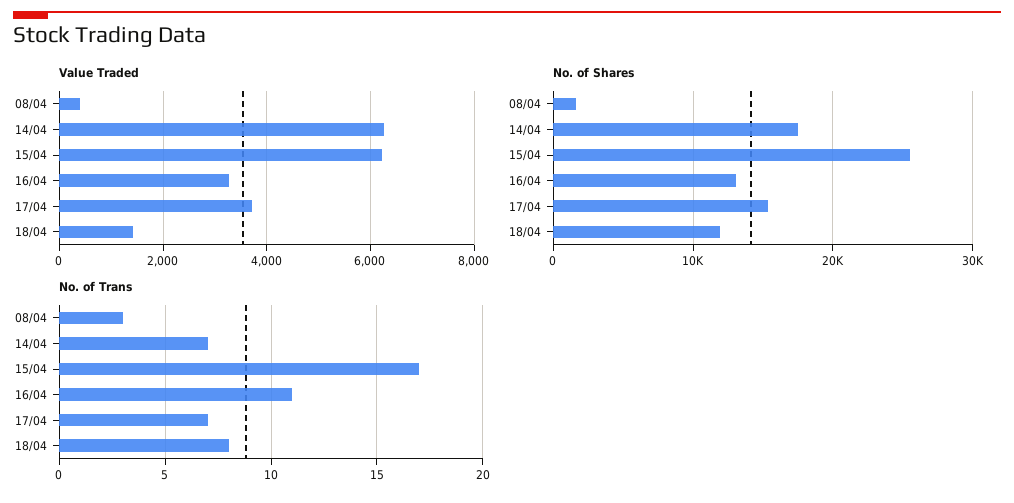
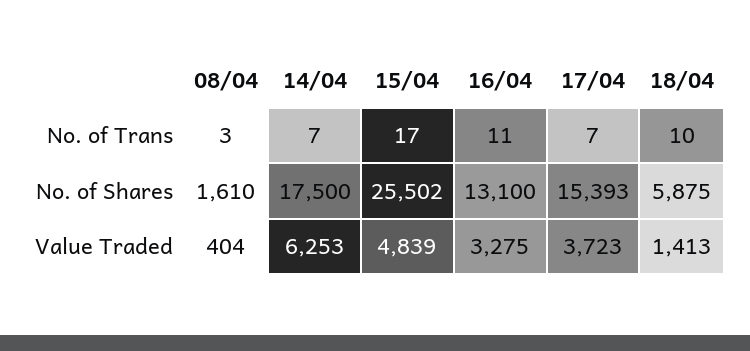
  {
    "Value Traded": {
      "08/04": 404,
      "14/04": 6253,
-     "15/04": 6200,
+     "15/04": 4839,
      "16/04": 3275,
      "17/04": 3723,
      "18/04": 1413
    },
    "No. of Shares": {
      "08/04": 1610,
      "14/04": 17500,
      "15/04": 25502,
      "16/04": 13100,
      "17/04": 15393,
-     "18/04": 12000
+     "18/04": 5875
    },
    "No. of Trans": {
      "08/04": 3,
      "14/04": 7,
      "15/04": 17,
      "16/04": 11,
      "17/04": 7,
-     "18/04": 8
+     "18/04": 10
    }
  }

